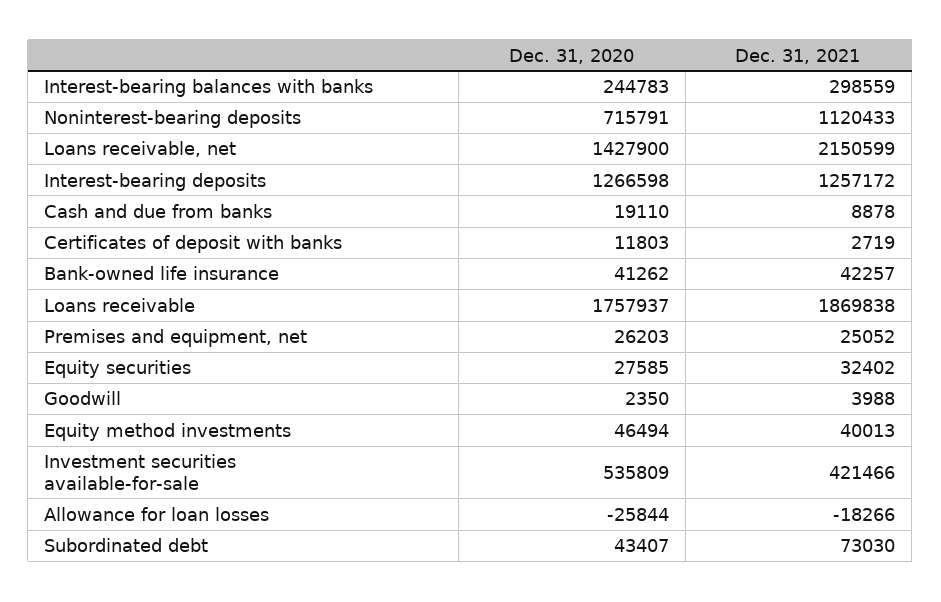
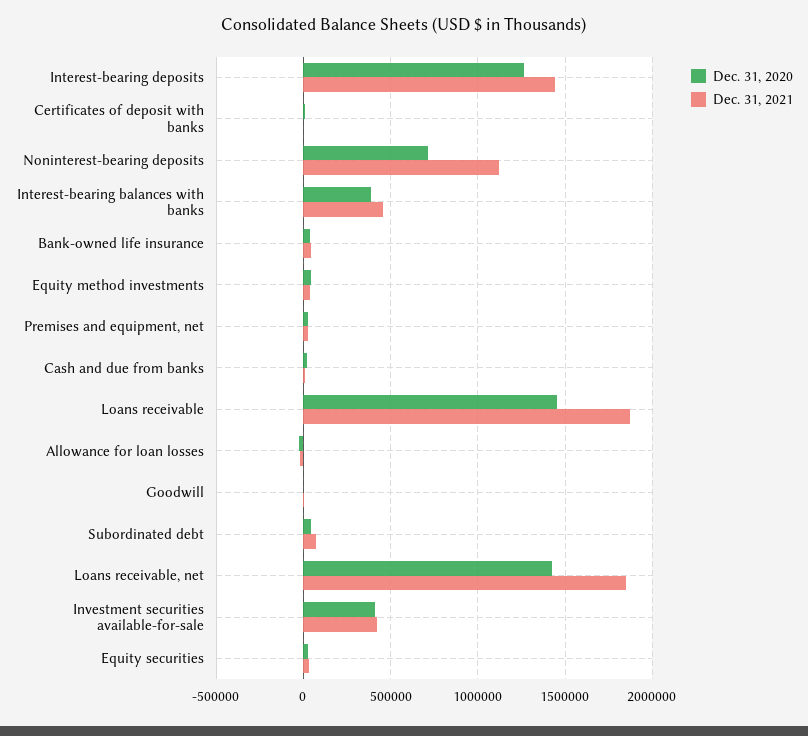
  {
    "Dec. 31, 2020": {
-     "Interest-bearing balances with banks": 244783,
+     "Interest-bearing balances with banks": 400000,
      "Noninterest-bearing deposits": 715791,
      "Loans receivable, net": 1427900,
      "Interest-bearing deposits": 1266598,
      "Cash and due from banks": 19110,
      "Certificates of deposit with banks": 11803,
      "Bank-owned life insurance": 41262,
-     "Loans receivable": 1757937,
+     "Loans receivable": 1450000,
      "Premises and equipment, net": 26203,
      "Equity securities": 27585,
      "Goodwill": 2350,
      "Equity method investments": 46494,
-     "Investment securities available-for-sale": 535809,
+     "Investment securities available-for-sale": 400000,
      "Allowance for loan losses": -25844,
      "Subordinated debt": 43407
    },
    "Dec. 31, 2021": {
-     "Interest-bearing balances with banks": 298559,
+     "Interest-bearing balances with banks": 450000,
      "Noninterest-bearing deposits": 1120433,
-     "Loans receivable, net": 2150599,
+     "Loans receivable, net": 1850000,
-     "Interest-bearing deposits": 1257172,
+     "Interest-bearing deposits": 1450000,
      "Cash and due from banks": 8878,
      "Certificates of deposit with banks": 2719,
      "Bank-owned life insurance": 42257,
      "Loans receivable": 1869838,
      "Premises and equipment, net": 25052,
      "Equity securities": 32402,
      "Goodwill": 3988,
      "Equity method investments": 40013,
      "Investment securities available-for-sale": 421466,
      "Allowance for loan losses": -18266,
      "Subordinated debt": 73030
    }
  }

